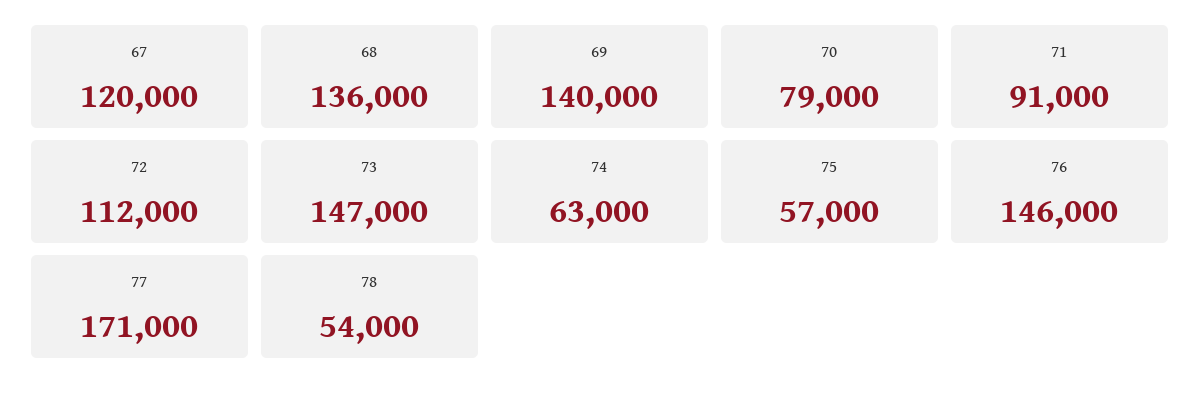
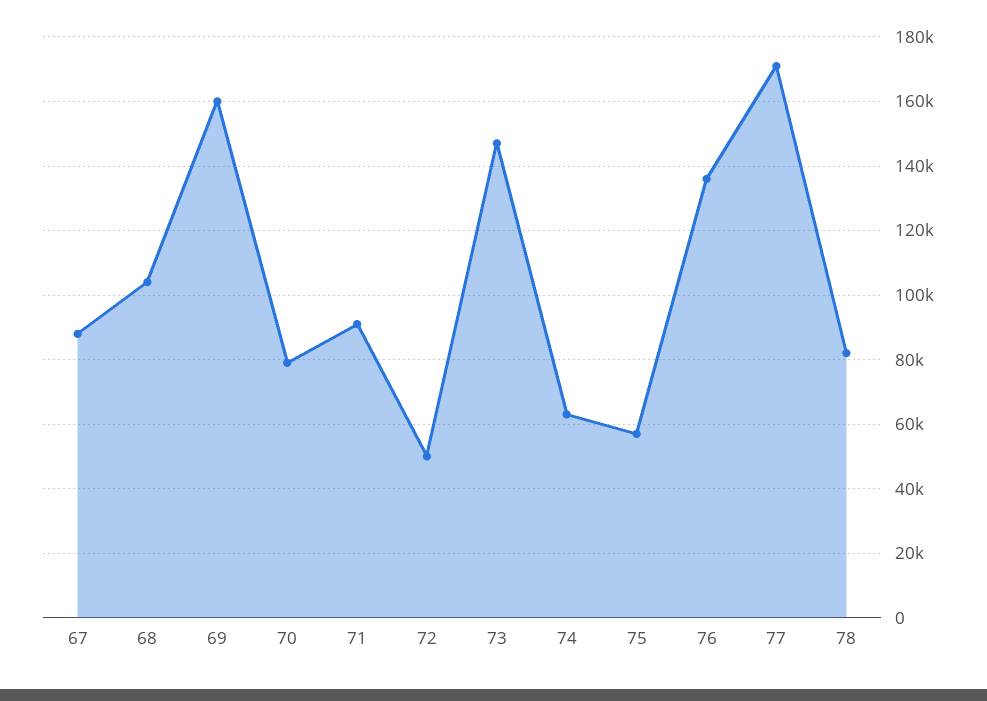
  {
-   "67": 120000,
+   "67": 88000,
-   "68": 136000,
+   "68": 104000,
-   "69": 140000,
+   "69": 160000,
    "70": 79000,
    "71": 91000,
-   "72": 112000,
+   "72": 50000,
    "73": 147000,
    "74": 63000,
    "75": 57000,
-   "76": 146000,
+   "76": 136000,
    "77": 171000,
-   "78": 54000
+   "78": 82000
  }

